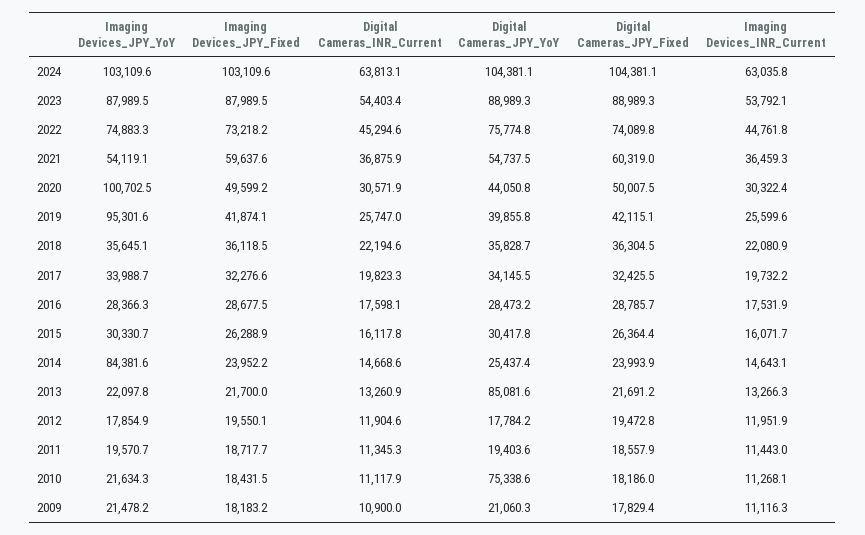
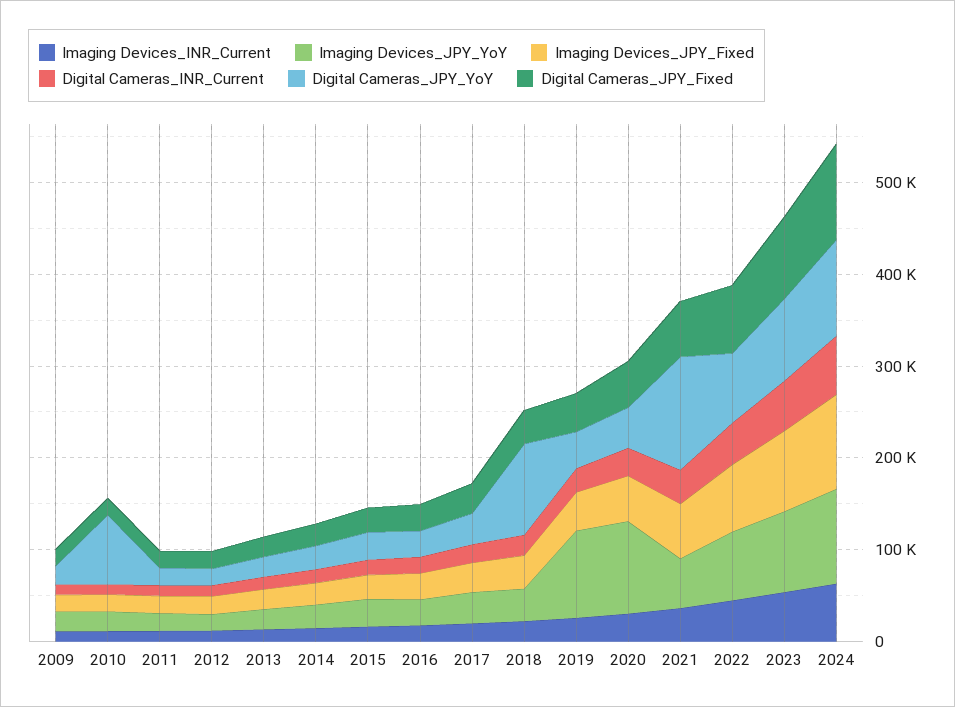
  {
    "Imaging Devices_JPY_YoY": {
      "2024": 103109.6,
      "2023": 87989.5,
      "2022": 74883.3,
      "2021": 54119.1,
      "2020": 100702.5,
      "2019": 95301.6,
      "2018": 35645.1,
      "2017": 33988.7,
      "2016": 28366.3,
      "2015": 30330.7,
-     "2014": 84381.6,
+     "2014": 20000,
      "2013": 22097.8,
      "2012": 17854.9,
      "2011": 19570.7,
      "2010": 21634.3,
      "2009": 21478.2
    },
    "Imaging Devices_JPY_Fixed": {
      "2024": 103109.6,
      "2023": 87989.5,
      "2022": 73218.2,
      "2021": 59637.6,
      "2020": 49599.2,
      "2019": 41874.1,
      "2018": 36118.5,
      "2017": 32276.6,
      "2016": 28677.5,
      "2015": 26288.9,
      "2014": 23952.2,
      "2013": 21700,
      "2012": 19550.1,
      "2011": 18717.7,
      "2010": 18431.5,
      "2009": 18183.2
    },
    "Digital Cameras_INR_Current": {
      "2024": 63813.1,
      "2023": 54403.4,
      "2022": 45294.6,
      "2021": 36875.9,
      "2020": 30571.9,
      "2019": 25747,
      "2018": 22194.6,
      "2017": 19823.3,
      "2016": 17598.1,
      "2015": 16117.8,
      "2014": 14668.6,
      "2013": 13260.9,
      "2012": 11904.6,
      "2011": 11345.3,
      "2010": 11117.9,
      "2009": 10900
    },
    "Digital Cameras_JPY_YoY": {
      "2024": 104381.1,
      "2023": 88989.3,
      "2022": 75774.8,
-     "2021": 54737.5,
+     "2021": 120000,
      "2020": 44050.8,
      "2019": 39855.8,
-     "2018": 35828.7,
+     "2018": 100000,
      "2017": 34145.5,
      "2016": 28473.2,
      "2015": 30417.8,
      "2014": 25437.4,
-     "2013": 85081.6,
+     "2013": 20000,
      "2012": 17784.2,
      "2011": 19403.6,
      "2010": 75338.6,
      "2009": 21060.3
    },
    "Digital Cameras_JPY_Fixed": {
      "2024": 104381.1,
      "2023": 88989.3,
      "2022": 74089.8,
      "2021": 60319,
      "2020": 50007.5,
      "2019": 42115.1,
      "2018": 36304.5,
      "2017": 32425.5,
      "2016": 28785.7,
      "2015": 26364.4,
      "2014": 23993.9,
      "2013": 21691.2,
      "2012": 19472.8,
      "2011": 18557.9,
      "2010": 18186,
      "2009": 17829.4
    },
    "Imaging Devices_INR_Current": {
      "2024": 63035.8,
      "2023": 53792.1,
      "2022": 44761.8,
      "2021": 36459.3,
      "2020": 30322.4,
      "2019": 25599.6,
      "2018": 22080.9,
      "2017": 19732.2,
      "2016": 17531.9,
      "2015": 16071.7,
      "2014": 14643.1,
      "2013": 13266.3,
      "2012": 11951.9,
      "2011": 11443,
      "2010": 11268.1,
      "2009": 11116.3
    }
  }

